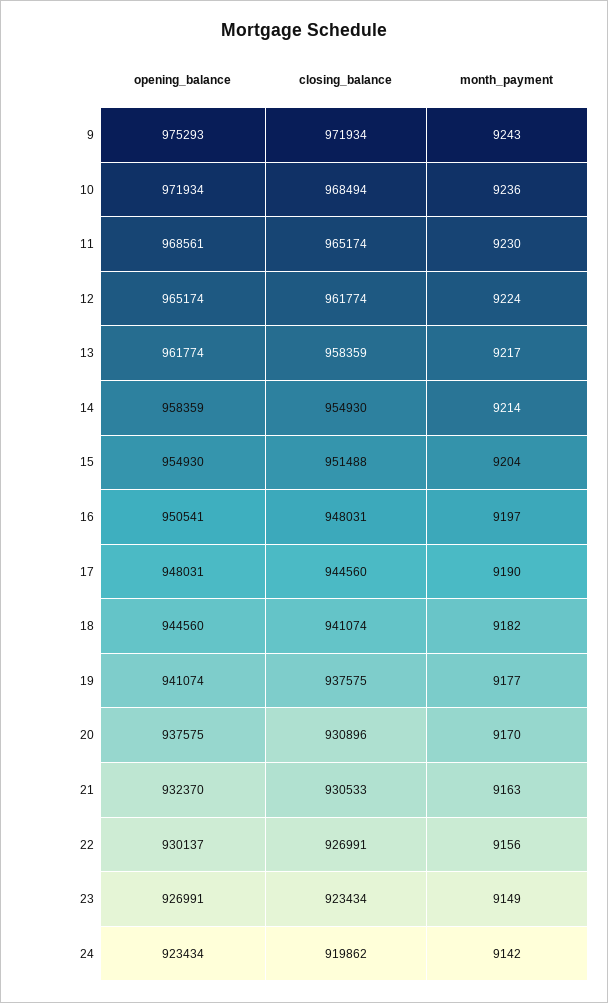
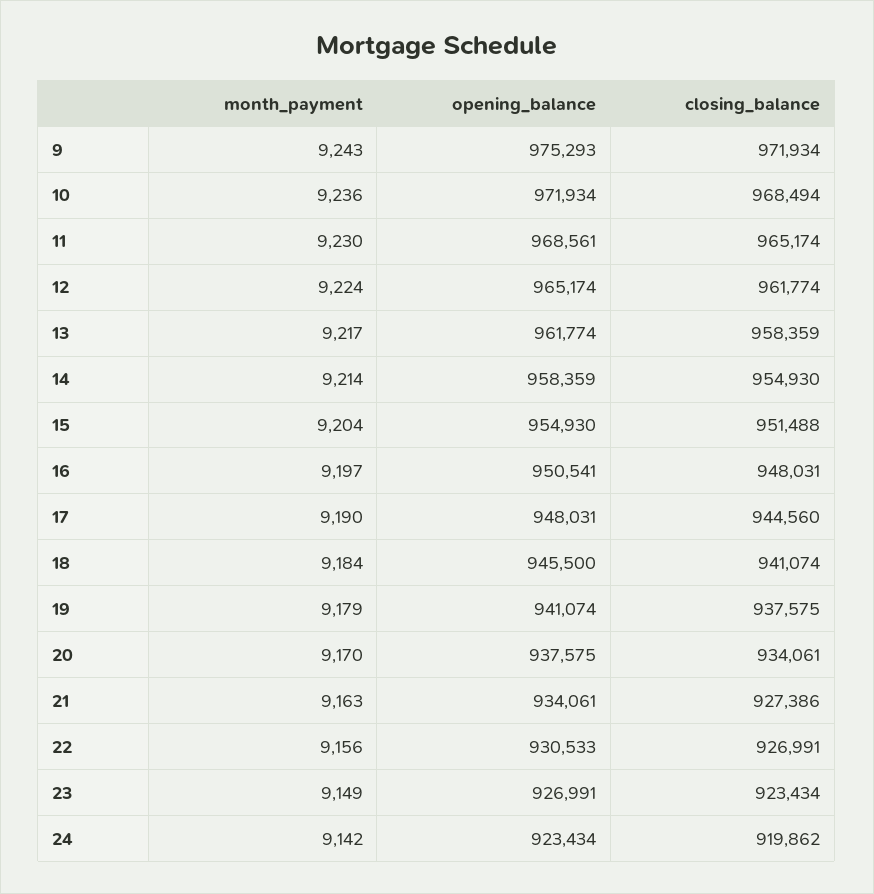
  {
    "opening_balance": {
      "9": 975293,
      "10": 971934,
      "11": 968561,
      "12": 965174,
      "13": 961774,
      "14": 958359,
      "15": 954930,
      "16": 950541,
      "17": 948031,
-     "18": 944560,
+     "18": 945500,
      "19": 941074,
      "20": 937575,
-     "21": 932370,
+     "21": 934061,
-     "22": 930137,
+     "22": 930533,
      "23": 926991,
      "24": 923434
    },
    "closing_balance": {
      "9": 971934,
      "10": 968494,
      "11": 965174,
      "12": 961774,
      "13": 958359,
      "14": 954930,
      "15": 951488,
      "16": 948031,
      "17": 944560,
      "18": 941074,
      "19": 937575,
-     "20": 930896,
+     "20": 934061,
-     "21": 930533,
+     "21": 927386,
      "22": 926991,
      "23": 923434,
      "24": 919862
    },
    "month_payment": {
      "9": 9243,
      "10": 9236,
      "11": 9230,
      "12": 9224,
      "13": 9217,
      "14": 9214,
      "15": 9204,
      "16": 9197,
      "17": 9190,
-     "18": 9182,
+     "18": 9184,
-     "19": 9177,
+     "19": 9179,
      "20": 9170,
      "21": 9163,
      "22": 9156,
      "23": 9149,
      "24": 9142
    }
  }

